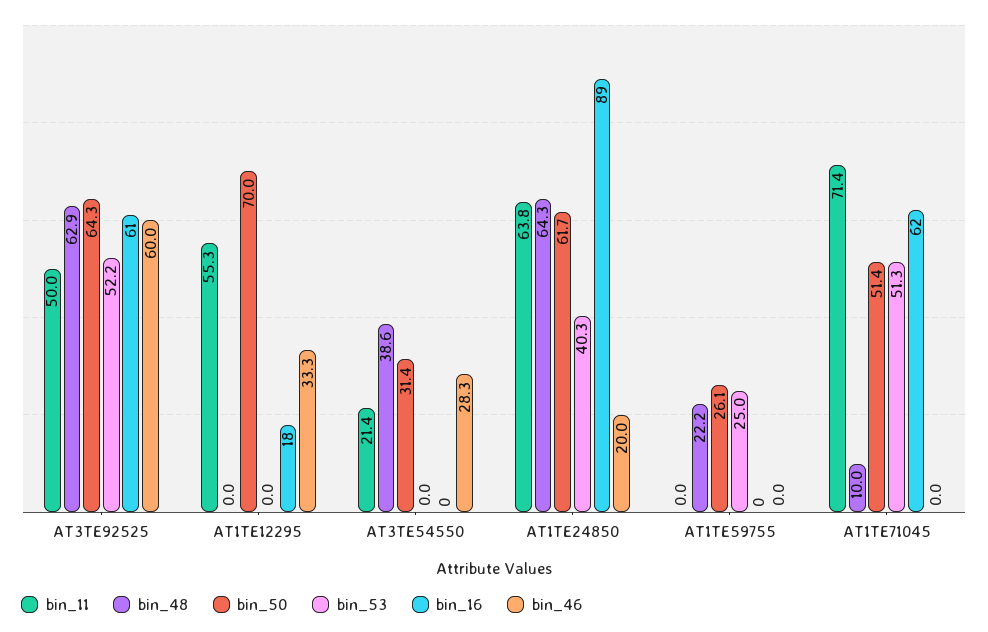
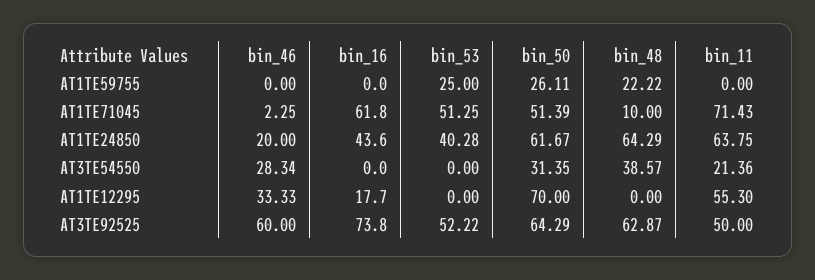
  {
    "bin_11": {
      "AT3TE92525": 50,
      "AT1TE12295": 55.3,
      "AT3TE54550": 21.36,
      "AT1TE24850": 63.75,
      "AT1TE59755": 0,
      "AT1TE71045": 71.43
    },
    "bin_48": {
      "AT3TE92525": 62.87,
      "AT1TE12295": 0,
      "AT3TE54550": 38.57,
      "AT1TE24850": 64.29,
      "AT1TE59755": 22.22,
      "AT1TE71045": 10
    },
    "bin_50": {
      "AT3TE92525": 64.29,
      "AT1TE12295": 70,
      "AT3TE54550": 31.35,
      "AT1TE24850": 61.67,
      "AT1TE59755": 26.11,
      "AT1TE71045": 51.39
    },
    "bin_53": {
      "AT3TE92525": 52.22,
      "AT1TE12295": 0,
      "AT3TE54550": 0,
      "AT1TE24850": 40.28,
      "AT1TE59755": 25,
      "AT1TE71045": 51.25
    },
    "bin_16": {
-     "AT3TE92525": 61,
+     "AT3TE92525": 73.8,
      "AT1TE12295": 17.7,
      "AT3TE54550": 0,
-     "AT1TE24850": 89,
+     "AT1TE24850": 43.6,
      "AT1TE59755": 0,
      "AT1TE71045": 61.8
    },
    "bin_46": {
      "AT3TE92525": 60,
      "AT1TE12295": 33.33,
      "AT3TE54550": 28.34,
      "AT1TE24850": 20,
      "AT1TE59755": 0,
-     "AT1TE71045": 0
+     "AT1TE71045": 2.25
    }
  }

